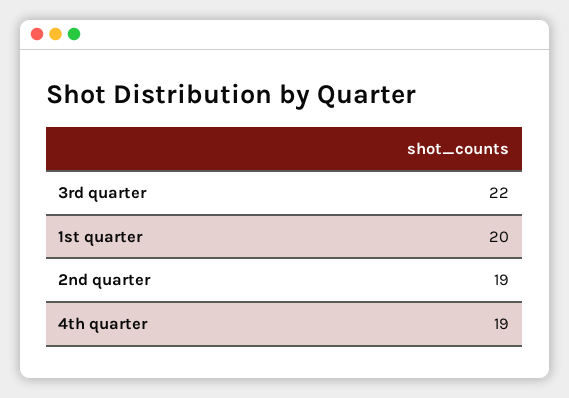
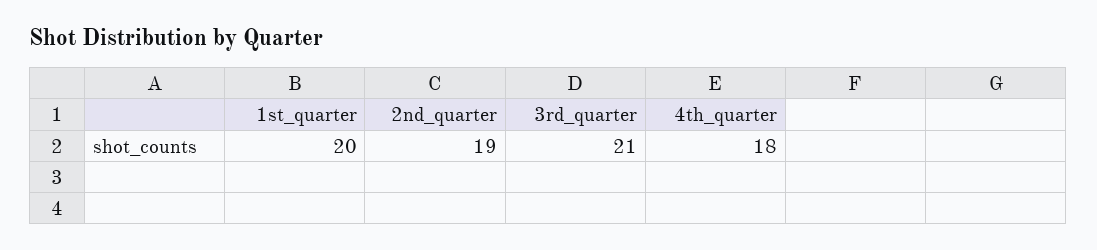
  {
-   "3rd quarter": 22,
+   "3rd quarter": 21,
    "1st quarter": 20,
    "2nd quarter": 19,
-   "4th quarter": 19
+   "4th quarter": 18
  }

